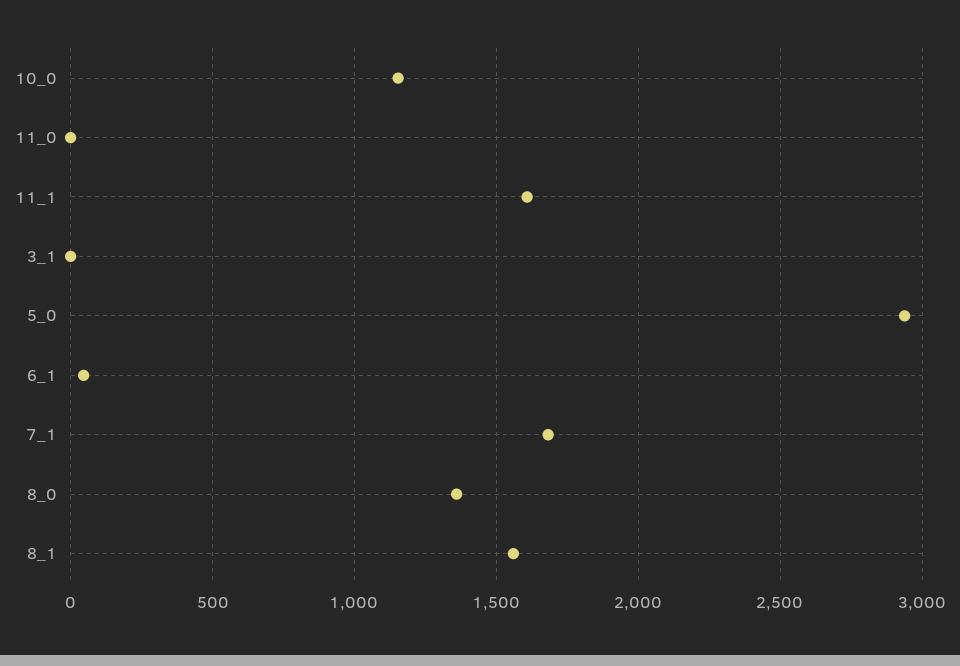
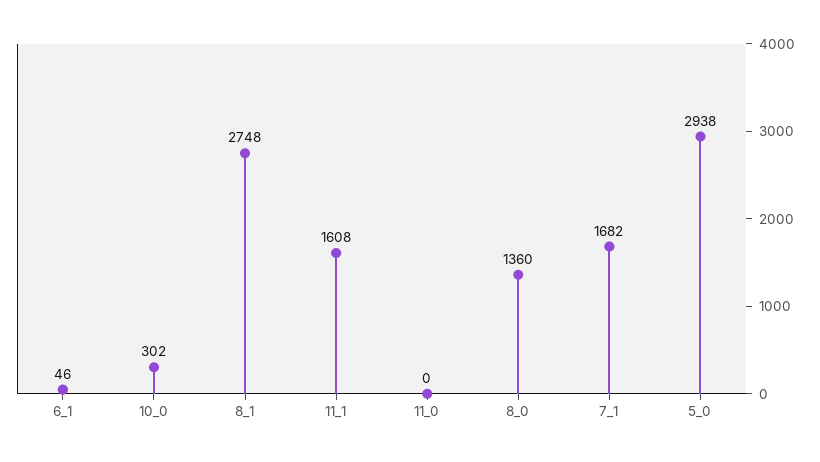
  {
-   "10_0": 1150,
+   "10_0": 302,
    "11_0": 0,
    "11_1": 1608,
-   "3_1": 0,
    "5_0": 2938,
    "6_1": 46,
    "7_1": 1682,
    "8_0": 1360,
-   "8_1": 1550
+   "8_1": 2748
  }

